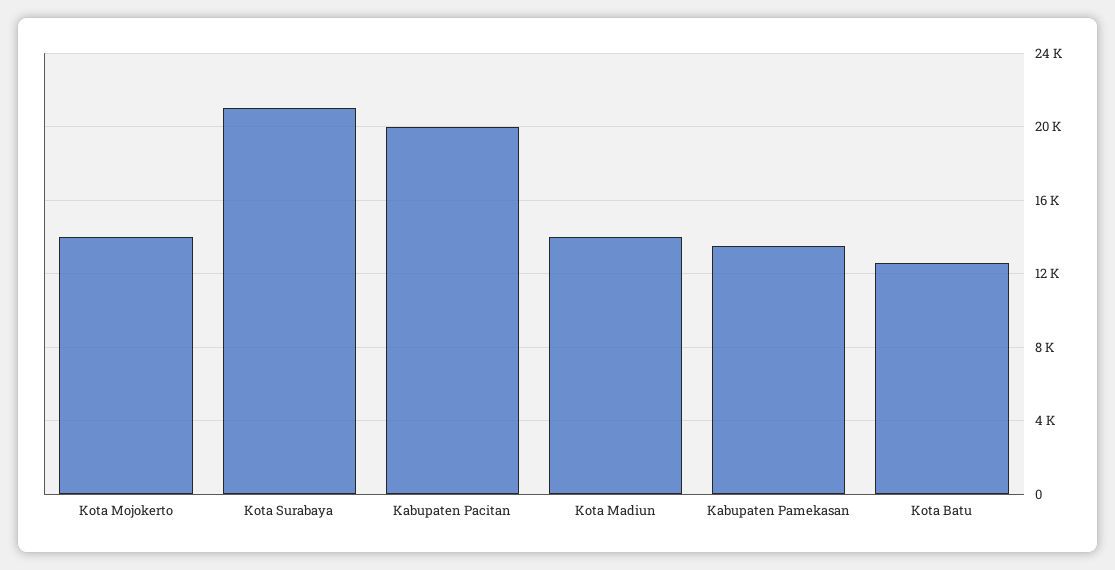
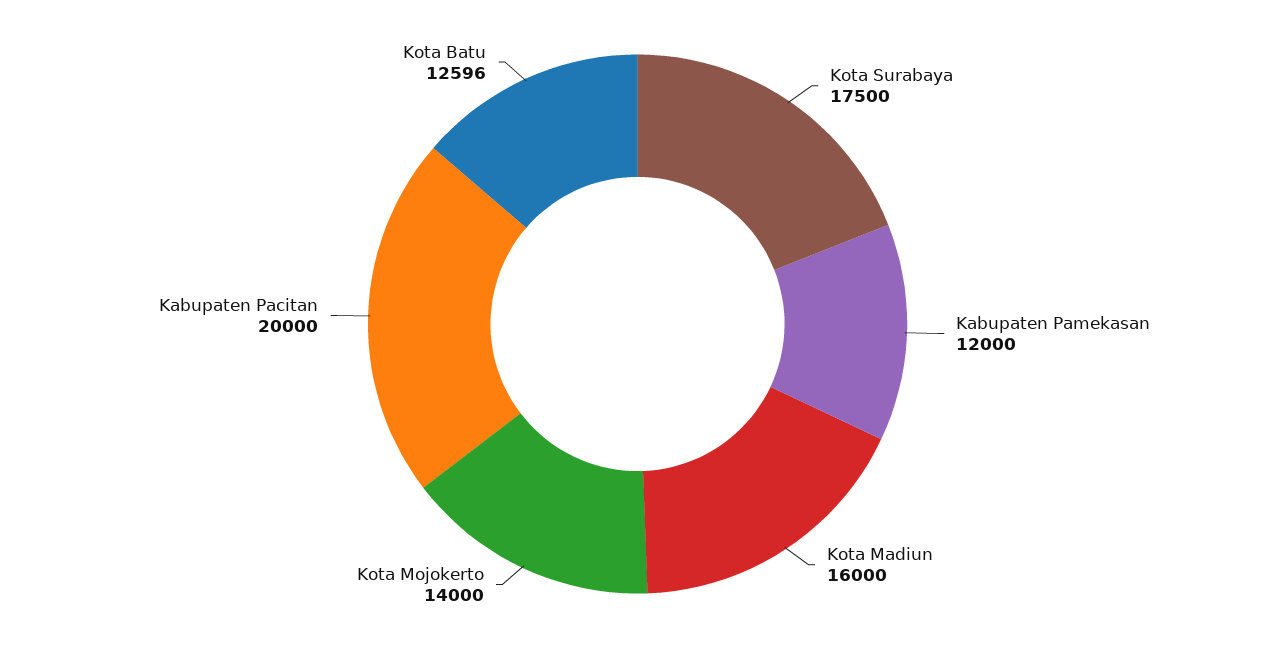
  {
    "Kota Mojokerto": 14000,
-   "Kota Surabaya": 21000,
+   "Kota Surabaya": 17500,
    "Kabupaten Pacitan": 20000,
-   "Kota Madiun": 14000,
+   "Kota Madiun": 16000,
-   "Kabupaten Pamekasan": 13500,
+   "Kabupaten Pamekasan": 12000,
    "Kota Batu": 12596
  }

